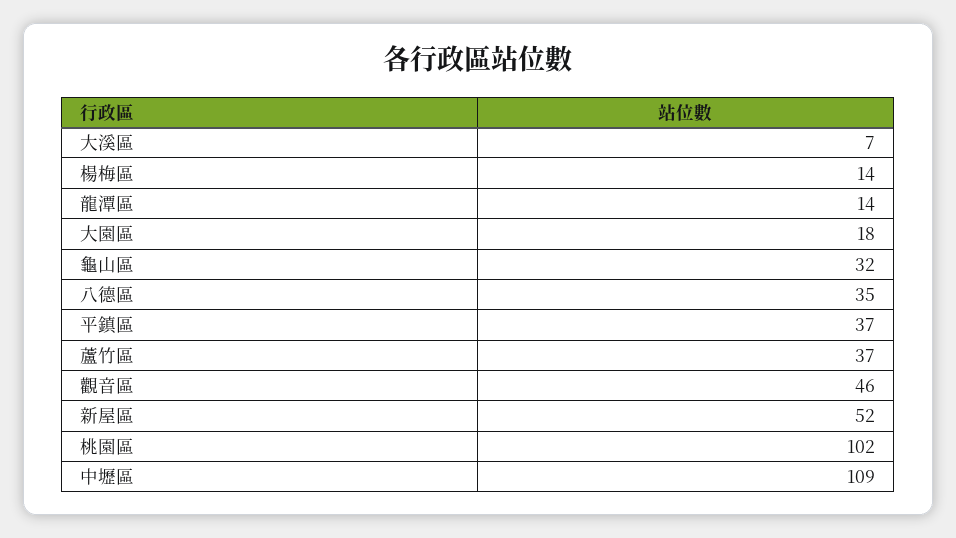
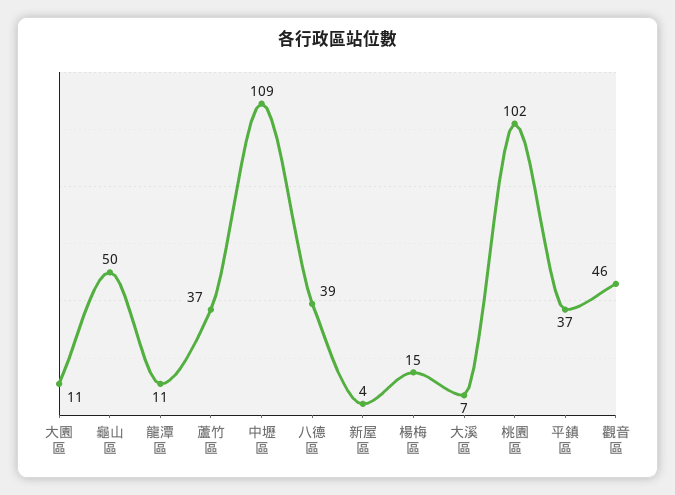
  {
    "大溪區": 7,
-   "楊梅區": 14,
+   "楊梅區": 15,
-   "龍潭區": 14,
+   "龍潭區": 11,
-   "大園區": 18,
+   "大園區": 11,
-   "龜山區": 32,
+   "龜山區": 50,
-   "八德區": 35,
+   "八德區": 39,
    "平鎮區": 37,
    "蘆竹區": 37,
    "觀音區": 46,
-   "新屋區": 52,
+   "新屋區": 4,
    "桃園區": 102,
    "中壢區": 109
  }

